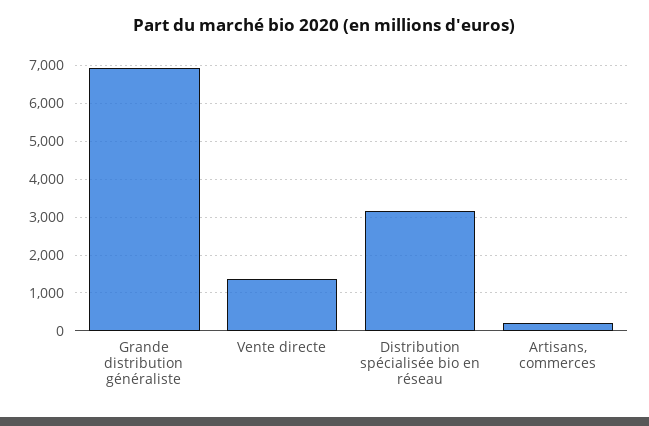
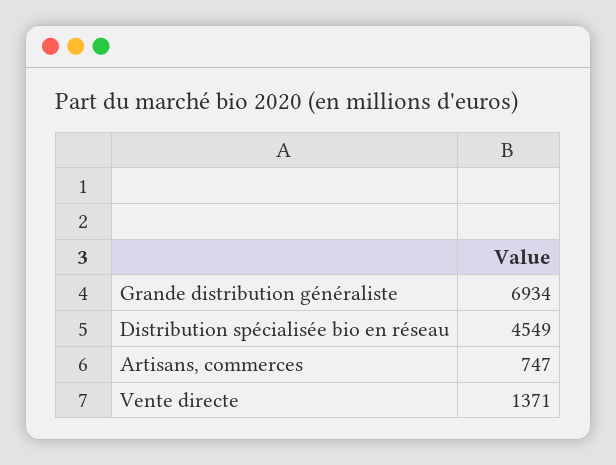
  {
    "Grande distribution généraliste": 6934,
    "Vente directe": 1371,
-   "Distribution spécialisée bio en réseau": 3200,
+   "Distribution spécialisée bio en réseau": 4549,
-   "Artisans, commerces": 200
+   "Artisans, commerces": 747
  }

